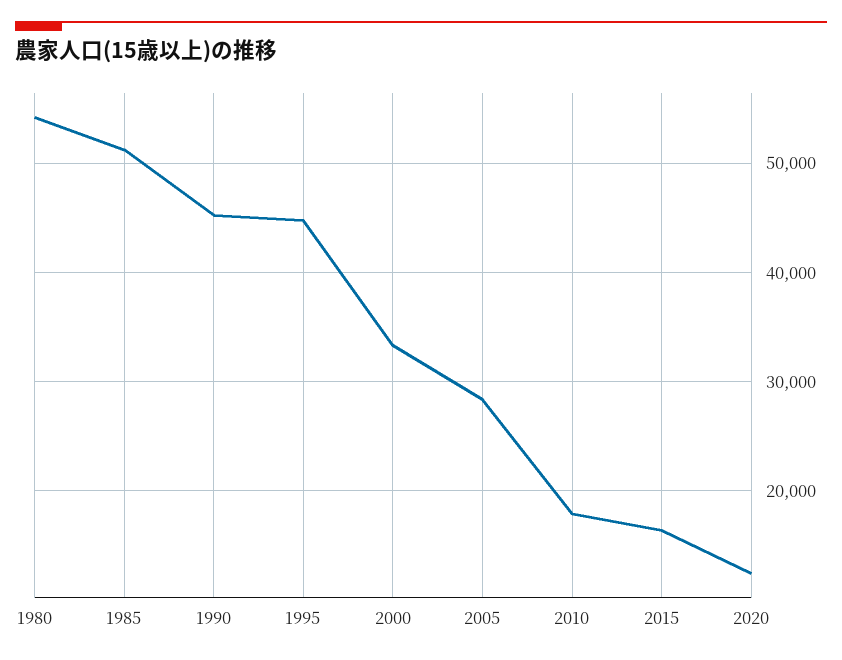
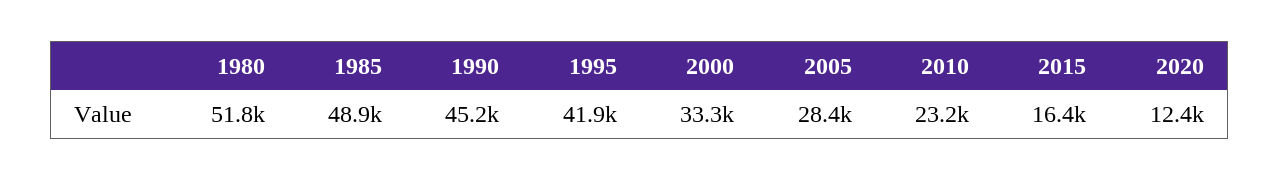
  {
-   "1980": 54000,
+   "1980": 51800,
-   "1985": 51000,
+   "1985": 48900,
    "1990": 45200,
-   "1995": 45000,
+   "1995": 41900,
    "2000": 33300,
    "2005": 28400,
-   "2010": 18000,
+   "2010": 23200,
    "2015": 16400,
    "2020": 12400
  }

